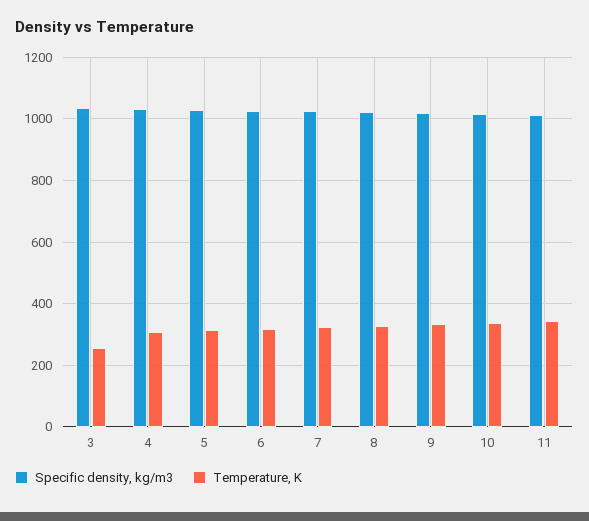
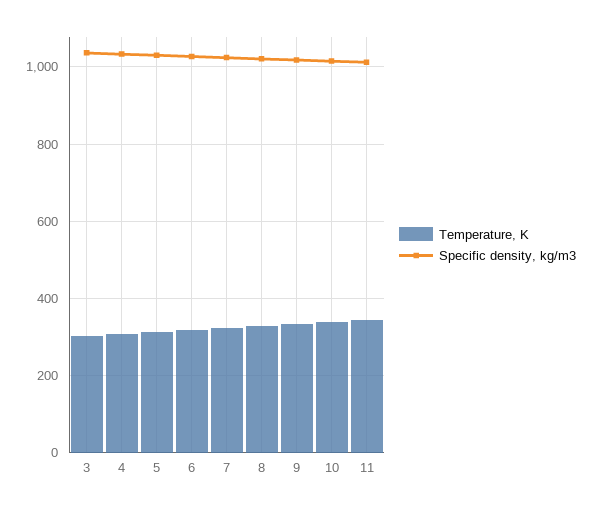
  {
    "Specific density, kg/m3": {
      "3": 1040,
      "4": 1040,
      "5": 1040,
      "6": 1020,
      "7": 1020,
      "8": 1020,
      "9": 1020,
      "10": 1020,
      "11": 1020
    },
    "Temperature, K": {
-     "3": 260,
+     "3": 300,
      "4": 300,
      "5": 320,
      "6": 320,
      "7": 320,
      "8": 320,
      "9": 340,
      "10": 340,
      "11": 340
    }
  }

